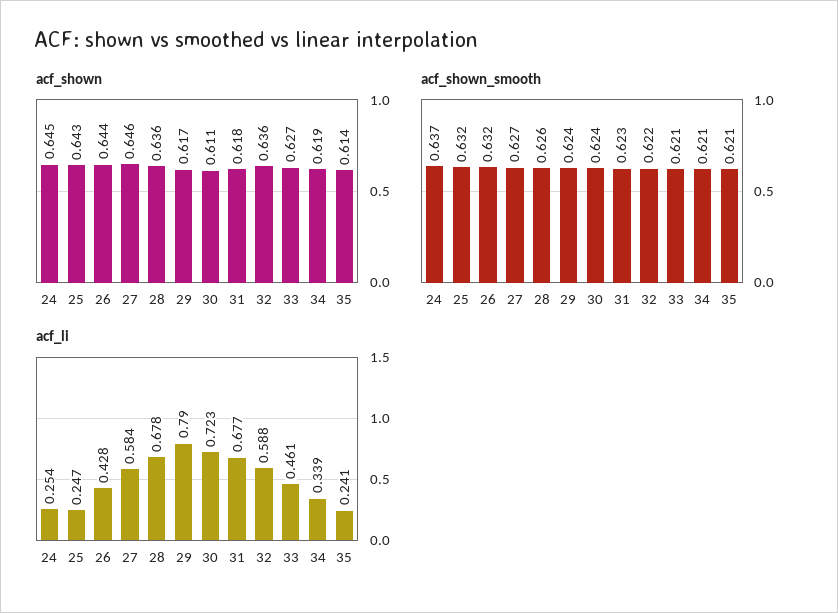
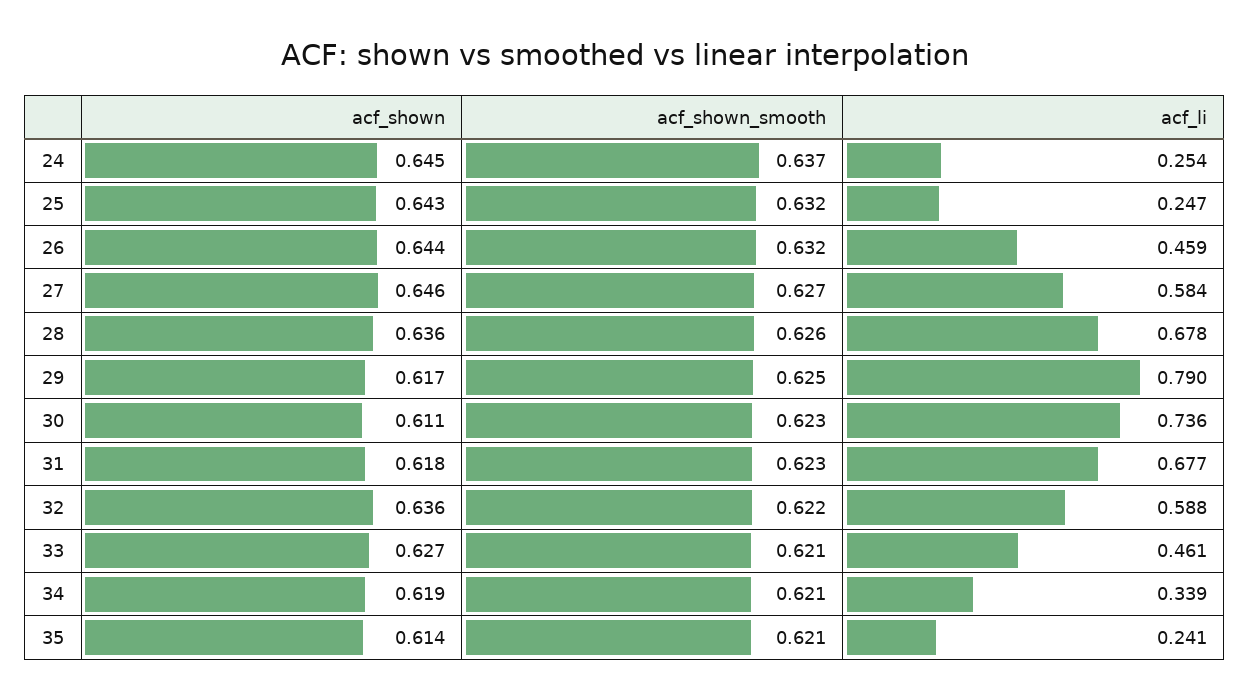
  {
    "acf_shown": {
      "24": 0.645,
      "25": 0.643,
      "26": 0.644,
      "27": 0.646,
      "28": 0.636,
      "29": 0.617,
      "30": 0.611,
      "31": 0.618,
      "32": 0.636,
      "33": 0.627,
      "34": 0.619,
      "35": 0.614
    },
    "acf_shown_smooth": {
      "24": 0.637,
      "25": 0.632,
      "26": 0.632,
      "27": 0.627,
      "28": 0.626,
-     "29": 0.624,
+     "29": 0.625,
-     "30": 0.624,
+     "30": 0.623,
      "31": 0.623,
      "32": 0.622,
      "33": 0.621,
      "34": 0.621,
      "35": 0.621
    },
    "acf_li": {
      "24": 0.254,
      "25": 0.247,
-     "26": 0.428,
+     "26": 0.459,
      "27": 0.584,
      "28": 0.678,
      "29": 0.79,
-     "30": 0.723,
+     "30": 0.736,
      "31": 0.677,
      "32": 0.588,
      "33": 0.461,
      "34": 0.339,
      "35": 0.241
    }
  }

